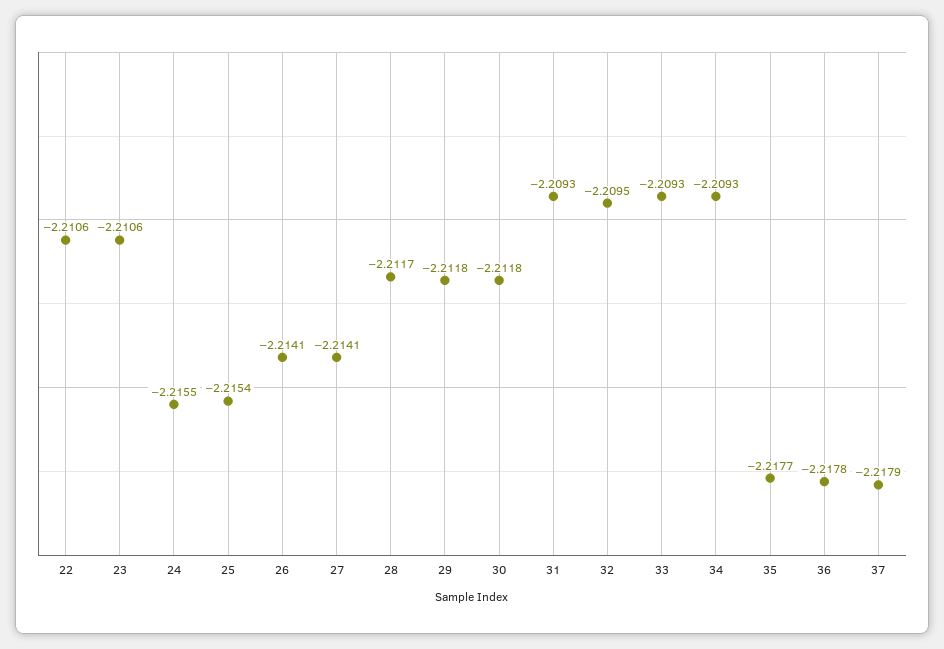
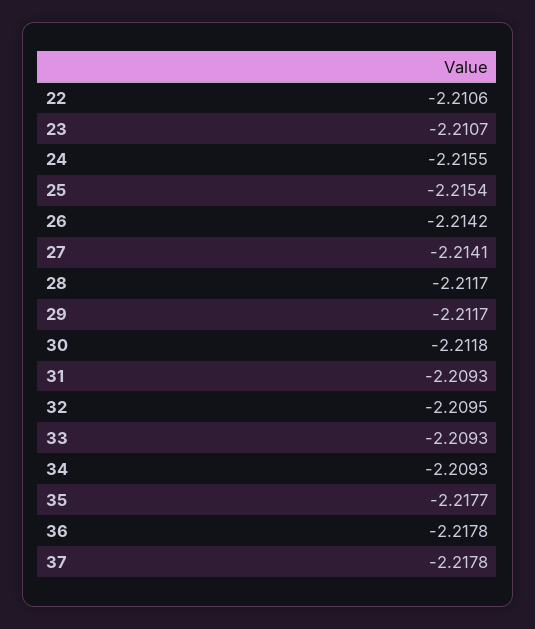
  {
    "22": -2.2106,
-   "23": -2.2106,
+   "23": -2.2107,
    "24": -2.2155,
    "25": -2.2154,
-   "26": -2.2141,
+   "26": -2.2142,
    "27": -2.2141,
    "28": -2.2117,
-   "29": -2.2118,
+   "29": -2.2117,
    "30": -2.2118,
    "31": -2.2093,
    "32": -2.2095,
    "33": -2.2093,
    "34": -2.2093,
    "35": -2.2177,
    "36": -2.2178,
-   "37": -2.2179
+   "37": -2.2178
  }

